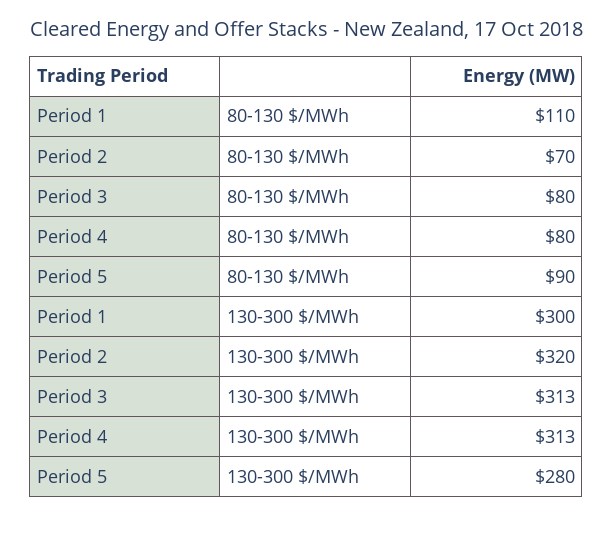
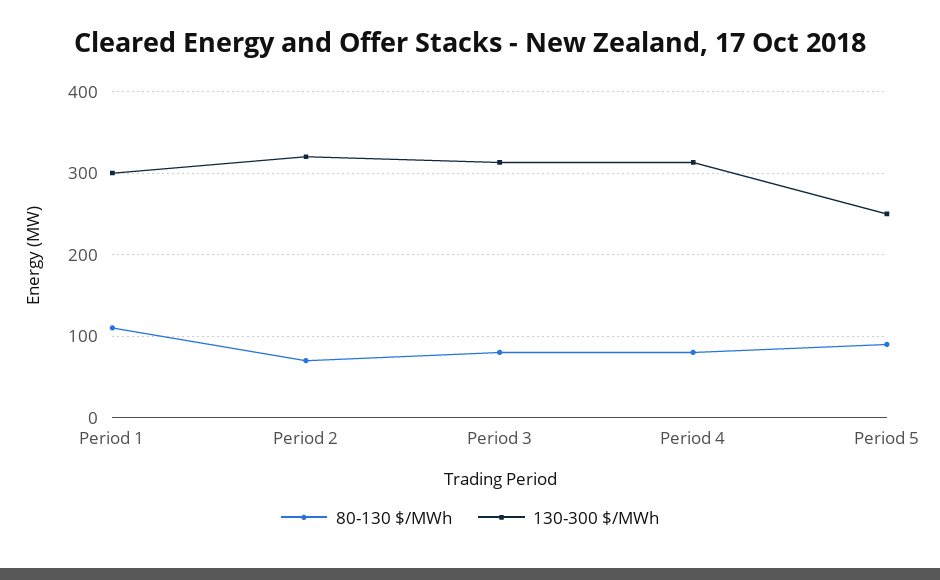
  {
    "80-130 $/MWh": {
      "Period 1": 110,
      "Period 2": 70,
      "Period 3": 80,
      "Period 4": 80,
      "Period 5": 90
    },
    "130-300 $/MWh": {
      "Period 1": 300,
      "Period 2": 320,
      "Period 3": 313,
      "Period 4": 313,
-     "Period 5": 280
+     "Period 5": 250
    }
  }

